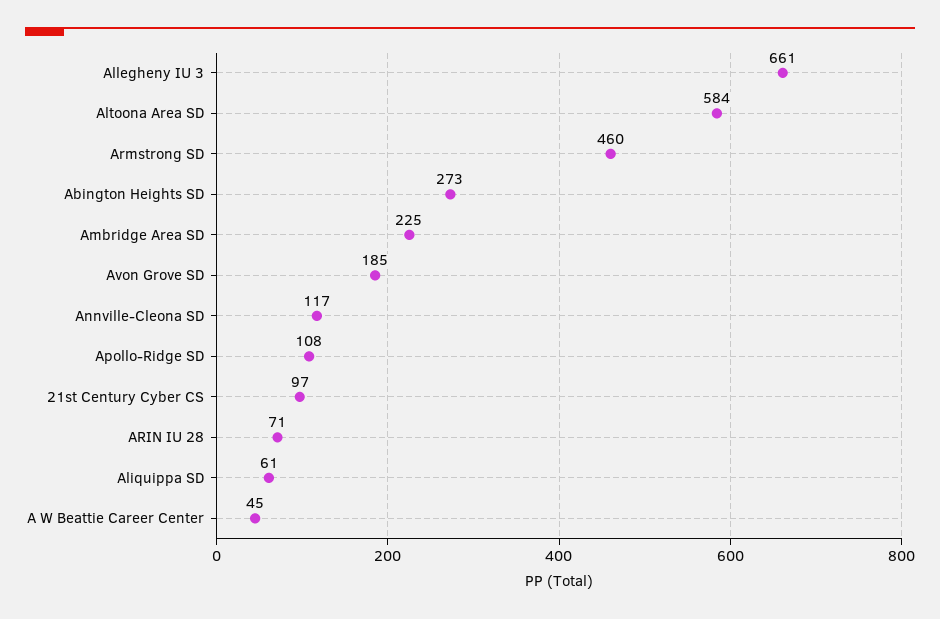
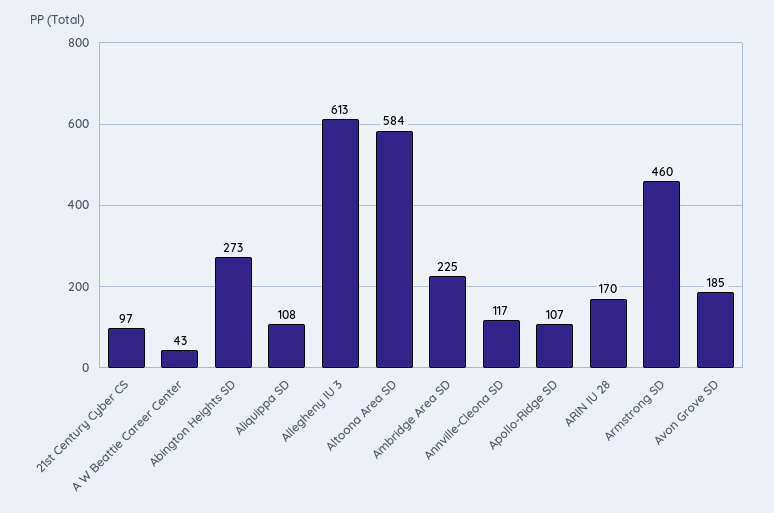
  {
-   "Allegheny IU 3": 661,
+   "Allegheny IU 3": 613,
    "Altoona Area SD": 584,
    "Armstrong SD": 460,
    "Abington Heights SD": 273,
    "Ambridge Area SD": 225,
    "Avon Grove SD": 185,
    "Annville-Cleona SD": 117,
-   "Apollo-Ridge SD": 108,
+   "Apollo-Ridge SD": 107,
    "21st Century Cyber CS": 97,
-   "ARIN IU 28": 71,
+   "ARIN IU 28": 170,
-   "Aliquippa SD": 61,
+   "Aliquippa SD": 108,
-   "A W Beattie Career Center": 45
+   "A W Beattie Career Center": 43
  }

